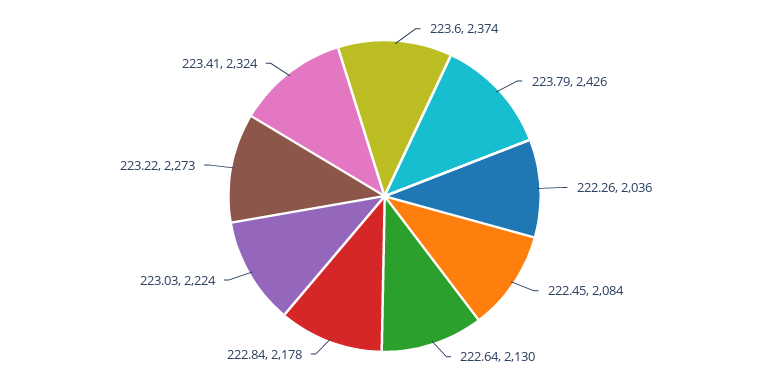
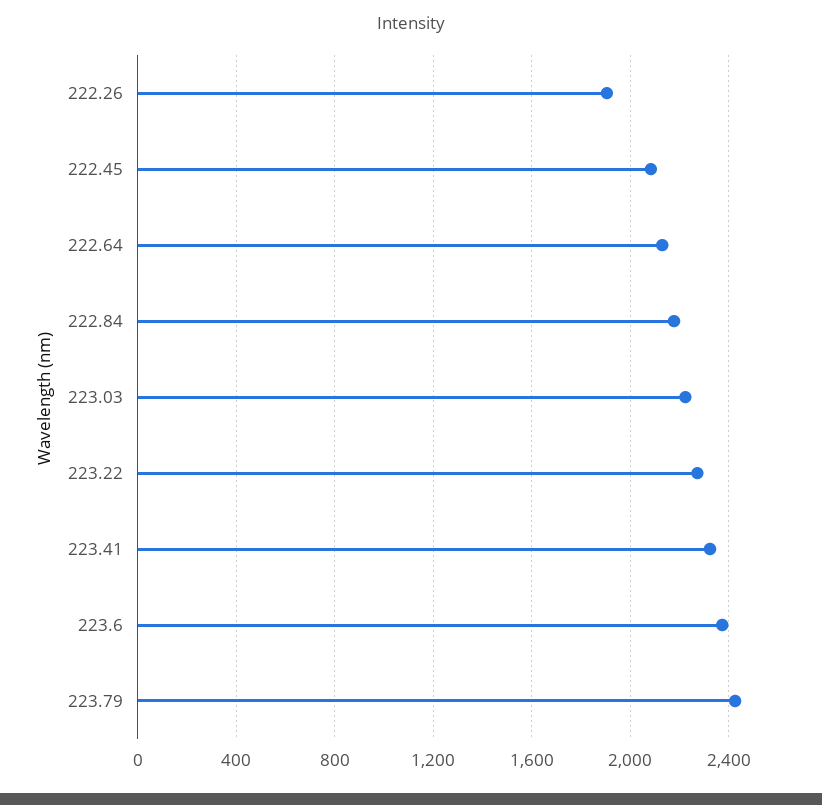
  {
    "223.6": 2374,
    "223.79": 2426,
-   "222.26": 2036,
+   "222.26": 1900,
    "222.45": 2084,
    "222.64": 2130,
    "222.84": 2178,
    "223.03": 2224,
    "223.22": 2273,
    "223.41": 2324
  }

